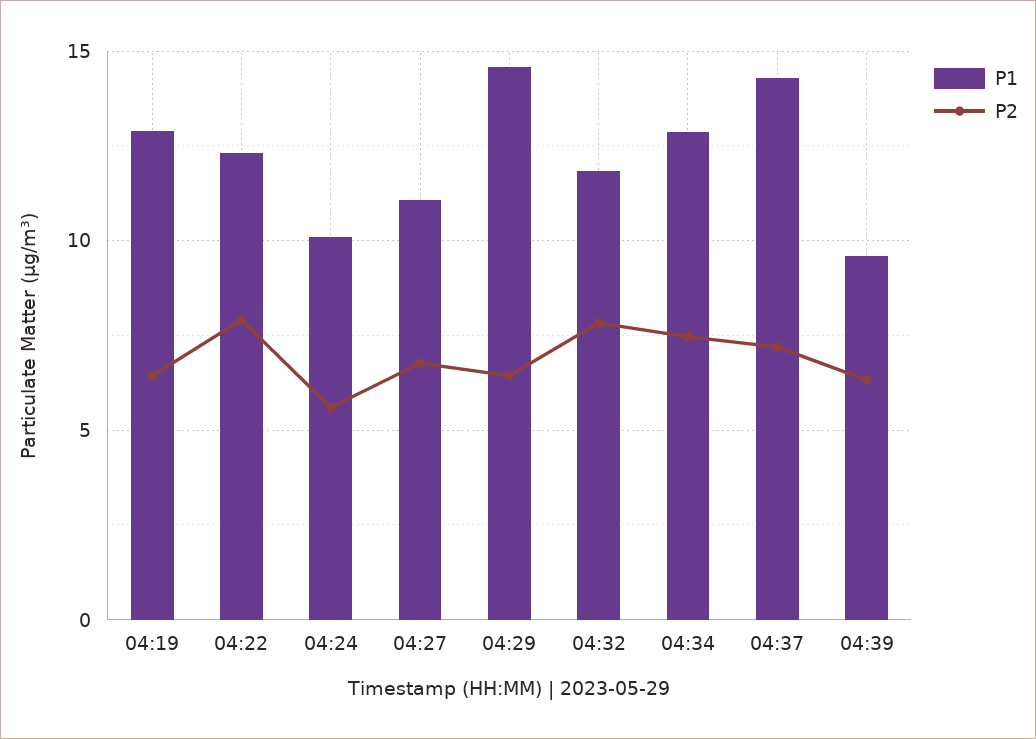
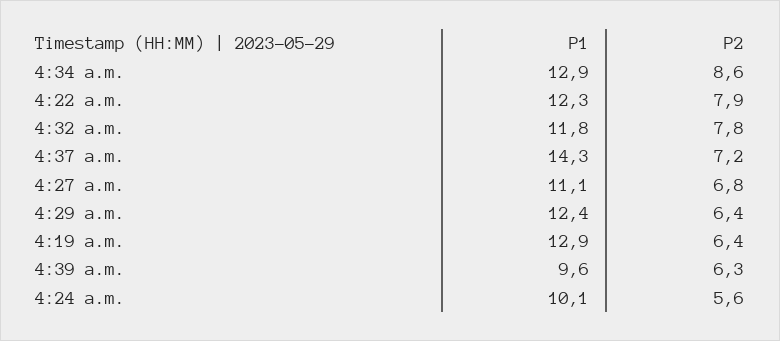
  {
    "P1": {
      "04:19": 12.9,
      "04:22": 12.3,
      "04:24": 10.1,
      "04:27": 11.1,
-     "04:29": 14.5,
+     "04:29": 12.4,
      "04:32": 11.8,
      "04:34": 12.9,
      "04:37": 14.3,
      "04:39": 9.6
    },
    "P2": {
      "04:19": 6.4,
      "04:22": 7.9,
      "04:24": 5.6,
      "04:27": 6.8,
      "04:29": 6.4,
      "04:32": 7.8,
-     "04:34": 7.5,
+     "04:34": 8.6,
      "04:37": 7.2,
      "04:39": 6.3
    }
  }

